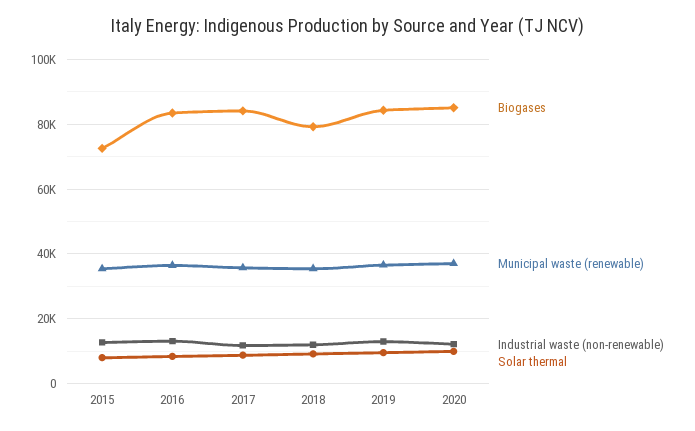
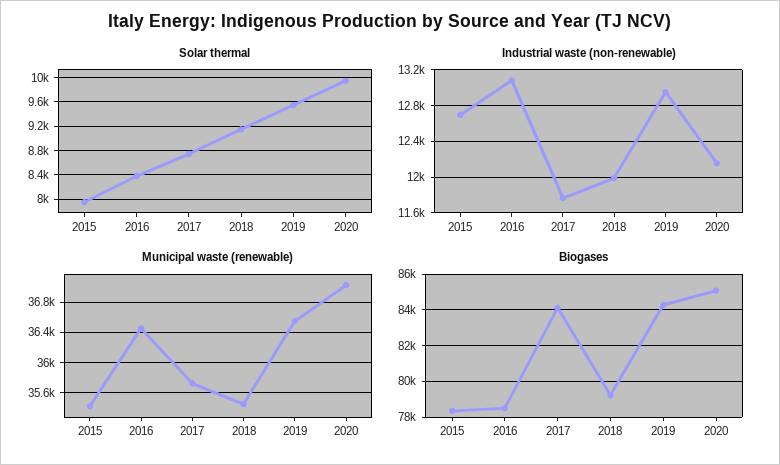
  {
    "Biogases": {
-     "2015": 72000,
+     "2015": 78500,
-     "2016": 84000,
+     "2016": 78500,
      "2017": 84000,
      "2018": 79000,
      "2019": 84500,
      "2020": 85000
    },
    "Municipal waste (renewable)": {
      "2015": 35400,
      "2016": 36500,
      "2017": 35700,
      "2018": 35400,
      "2019": 36600,
      "2020": 37000
    },
    "Industrial waste (non-renewable)": {
      "2015": 12700,
      "2016": 13100,
      "2017": 11800,
      "2018": 12000,
      "2019": 13000,
      "2020": 12200
    },
    "Solar thermal": {
      "2015": 8000,
      "2016": 8400,
      "2017": 8700,
      "2018": 9200,
      "2019": 9600,
      "2020": 9900
    }
  }

